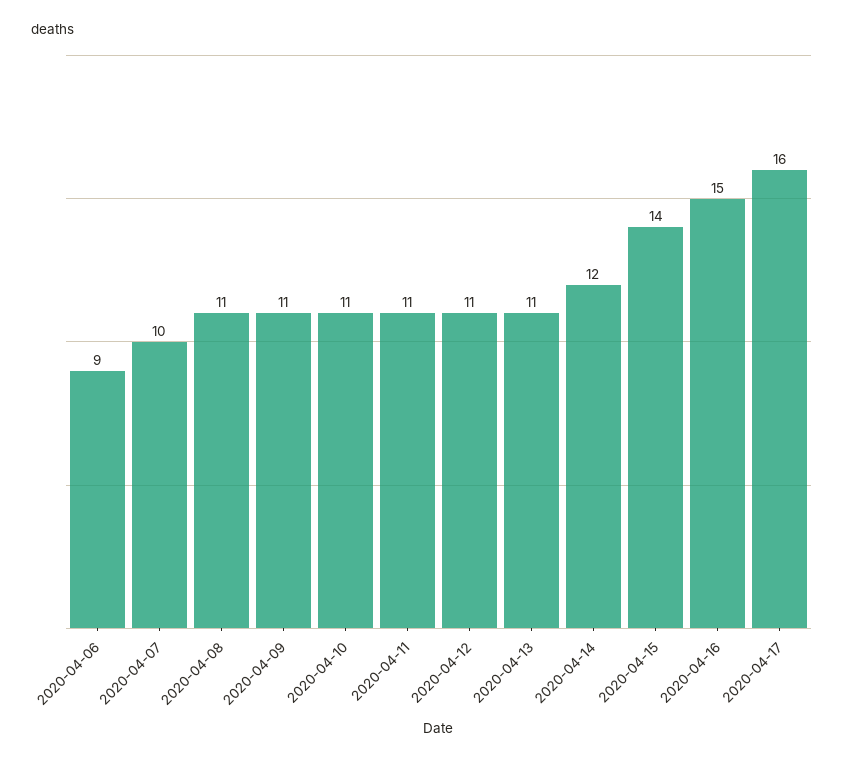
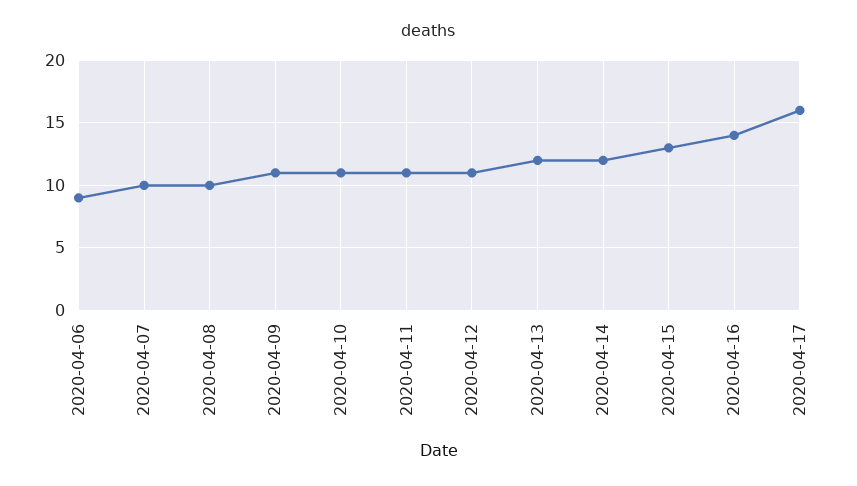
  {
    "2020-04-06": 9,
    "2020-04-07": 10,
-   "2020-04-08": 11,
+   "2020-04-08": 10,
    "2020-04-09": 11,
    "2020-04-10": 11,
    "2020-04-11": 11,
    "2020-04-12": 11,
-   "2020-04-13": 11,
+   "2020-04-13": 12,
    "2020-04-14": 12,
-   "2020-04-15": 14,
+   "2020-04-15": 13,
-   "2020-04-16": 15,
+   "2020-04-16": 14,
    "2020-04-17": 16
  }

